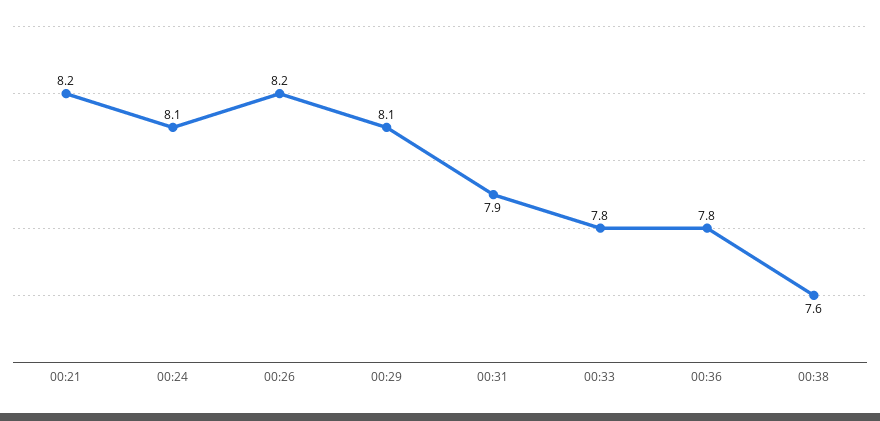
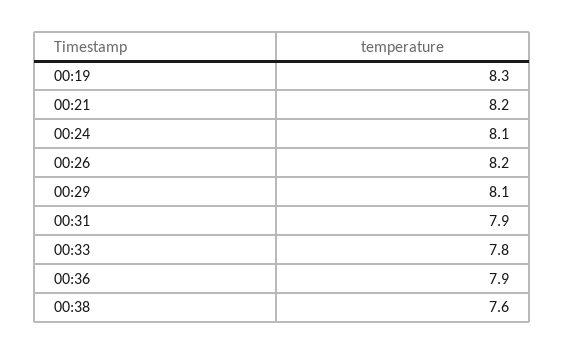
  {
    "00:21": 8.2,
    "00:24": 8.1,
    "00:26": 8.2,
    "00:29": 8.1,
    "00:31": 7.9,
    "00:33": 7.8,
-   "00:36": 7.8,
+   "00:36": 7.9,
-   "00:38": 7.6
+   "00:38": 7.6,
+   "00:19": 8.3
  }

